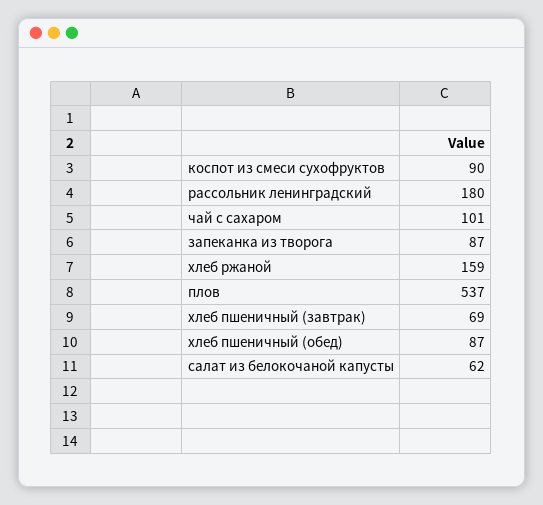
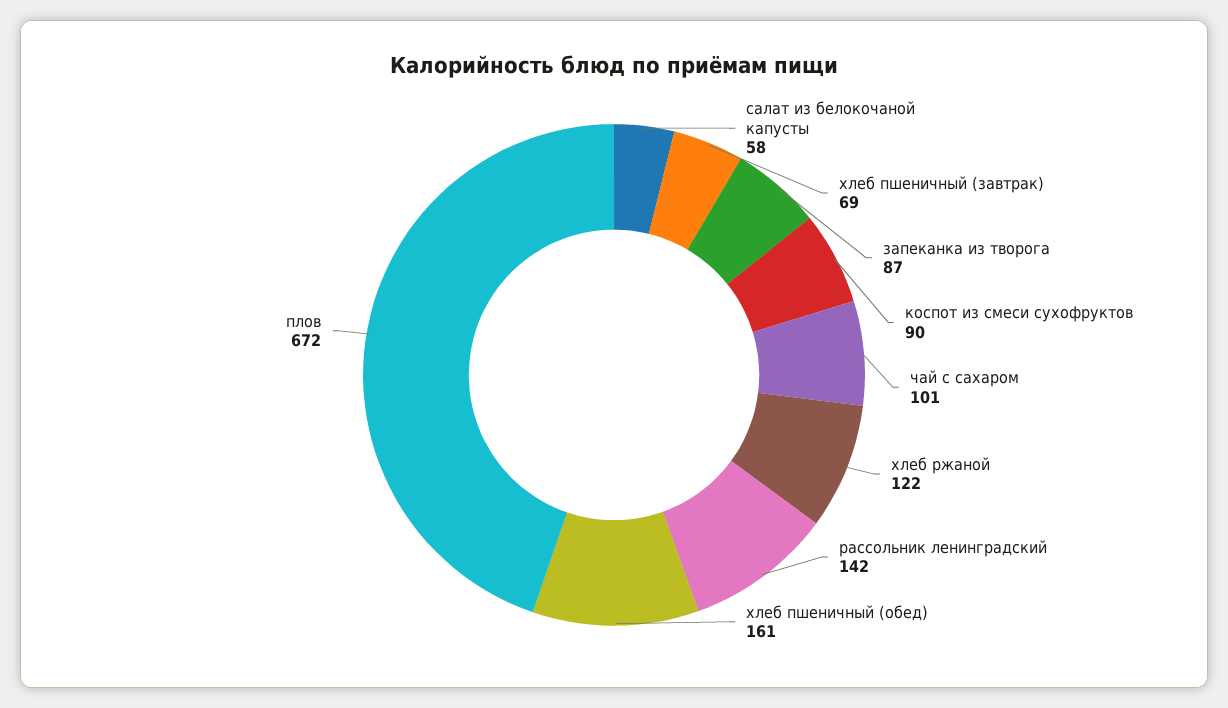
  {
    "коспот из смеси сухофруктов": 90,
-   "рассольник ленинградский": 180,
+   "рассольник ленинградский": 142,
    "чай с сахаром": 101,
    "запеканка из творога": 87,
-   "хлеб ржаной": 159,
+   "хлеб ржаной": 122,
-   "плов": 537,
+   "плов": 672,
    "хлеб пшеничный (завтрак)": 69,
-   "хлеб пшеничный (обед)": 87,
+   "хлеб пшеничный (обед)": 161,
-   "салат из белокочаной капусты": 62
+   "салат из белокочаной капусты": 58
  }

